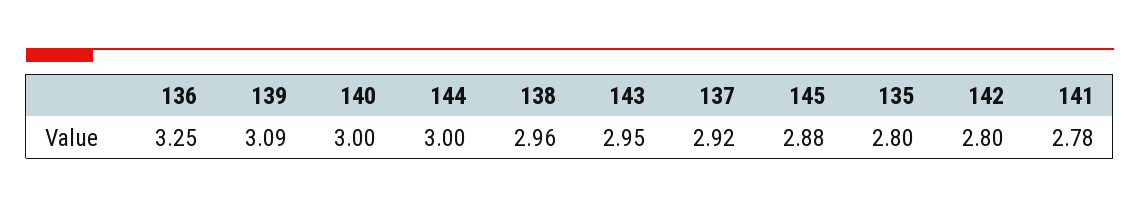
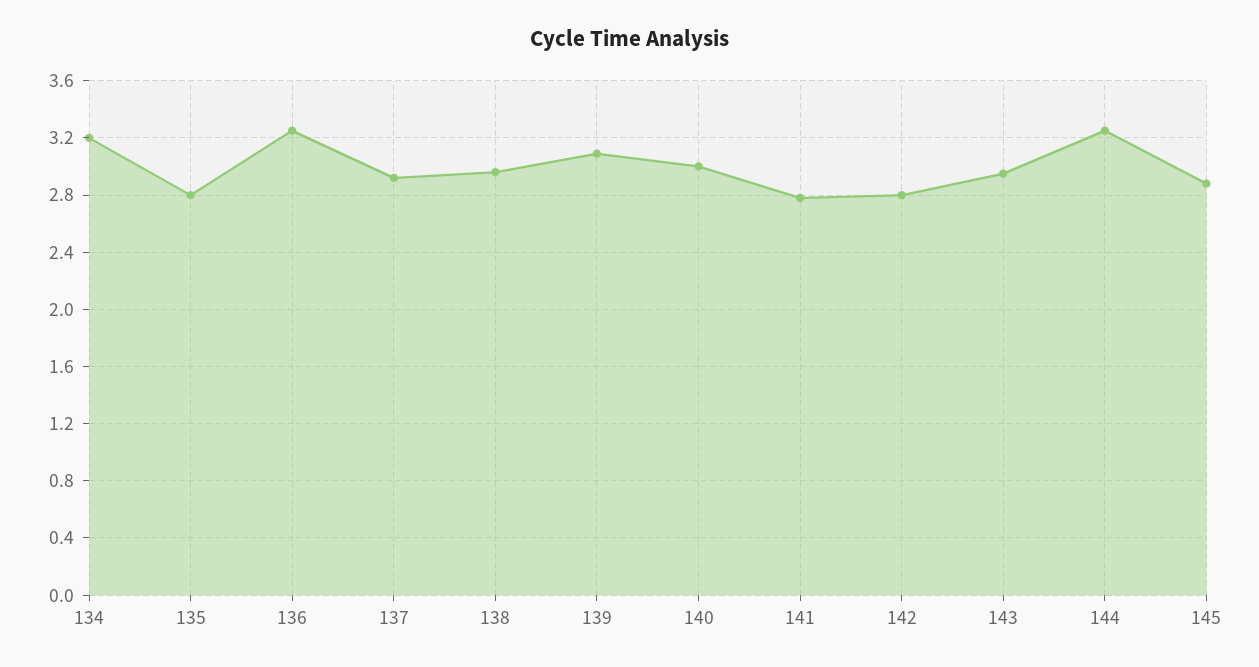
  {
    "136": 3.25,
    "139": 3.09,
    "140": 3,
-   "144": 3,
+   "144": 3.25,
    "138": 2.96,
    "143": 2.95,
    "137": 2.92,
    "145": 2.88,
    "135": 2.8,
    "142": 2.8,
-   "141": 2.78
+   "141": 2.78,
+   "134": 3.2
  }

